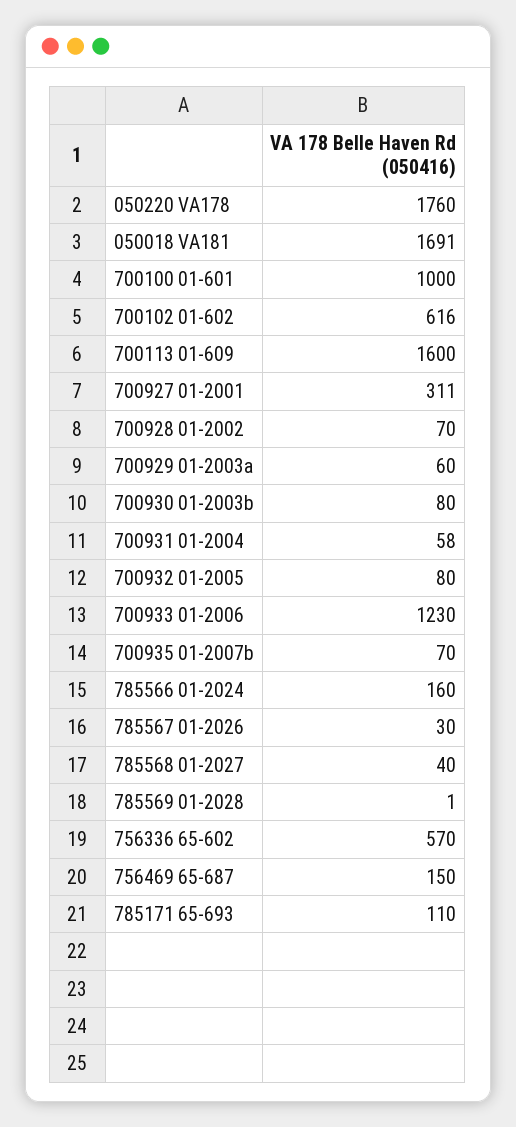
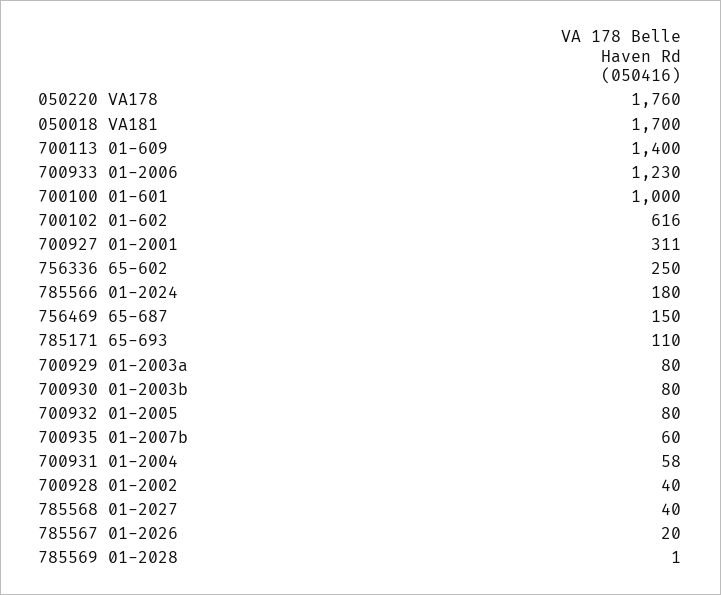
  {
    "050220 VA178": 1760,
-   "050018 VA181": 1691,
+   "050018 VA181": 1700,
    "700100 01-601": 1000,
    "700102 01-602": 616,
-   "700113 01-609": 1600,
+   "700113 01-609": 1400,
    "700927 01-2001": 311,
-   "700928 01-2002": 70,
+   "700928 01-2002": 40,
-   "700929 01-2003a": 60,
+   "700929 01-2003a": 80,
    "700930 01-2003b": 80,
    "700931 01-2004": 58,
    "700932 01-2005": 80,
    "700933 01-2006": 1230,
-   "700935 01-2007b": 70,
+   "700935 01-2007b": 60,
-   "785566 01-2024": 160,
+   "785566 01-2024": 180,
-   "785567 01-2026": 30,
+   "785567 01-2026": 20,
    "785568 01-2027": 40,
    "785569 01-2028": 1,
-   "756336 65-602": 570,
+   "756336 65-602": 250,
    "756469 65-687": 150,
    "785171 65-693": 110
  }

